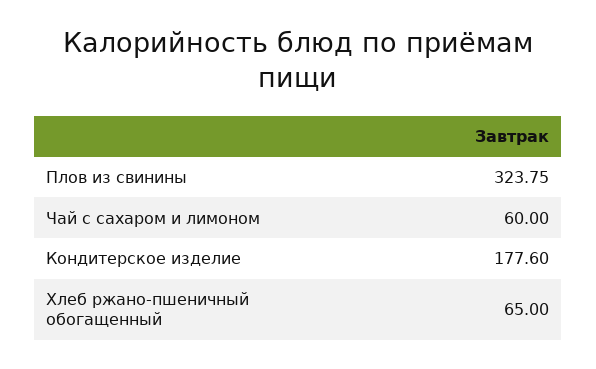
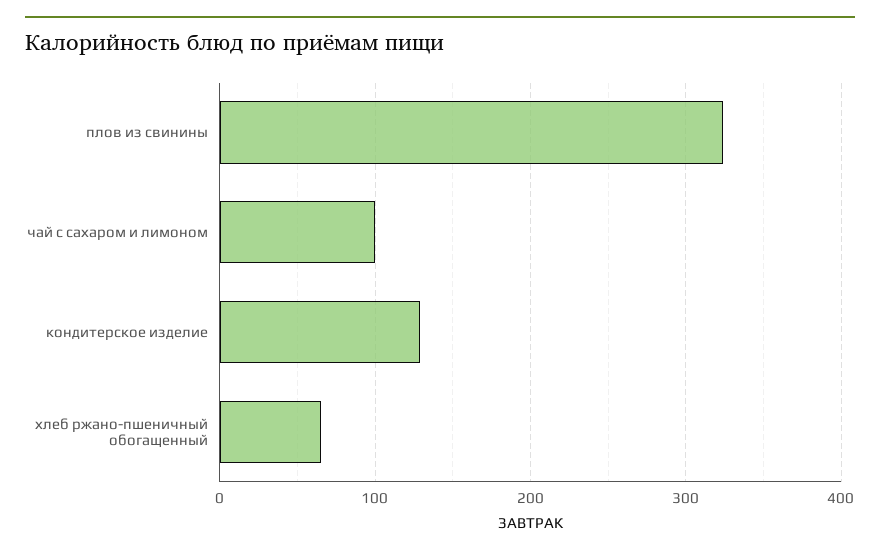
  {
    "Плов из свинины": 323.75,
-   "Чай с сахаром и лимоном": 60,
+   "Чай с сахаром и лимоном": 100,
-   "Кондитерское изделие": 177.6,
+   "Кондитерское изделие": 130,
    "Хлеб ржано-пшеничный обогащенный": 65
  }

